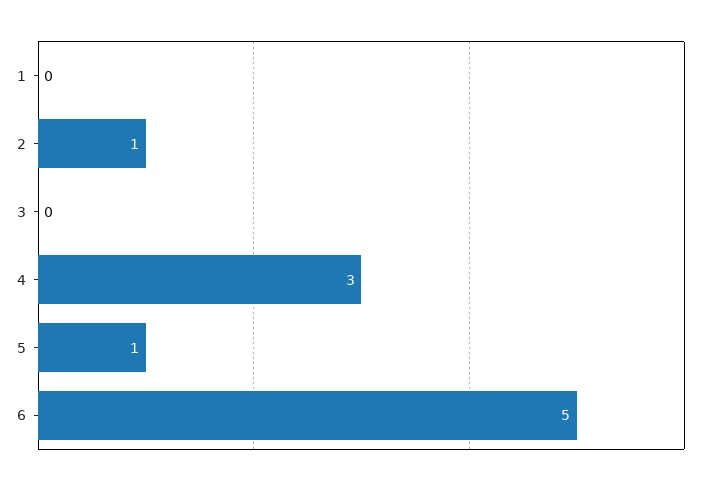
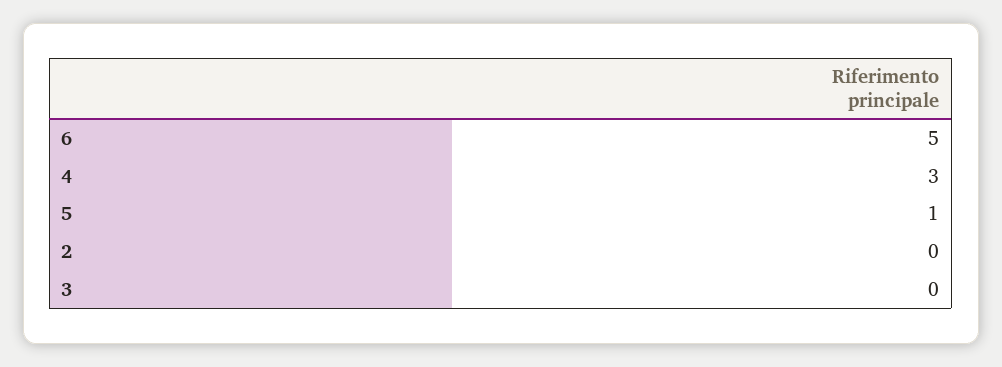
  {
-   "1": 0,
-   "2": 1,
+   "2": 0,
    "3": 0,
    "4": 3,
    "5": 1,
    "6": 5
  }

